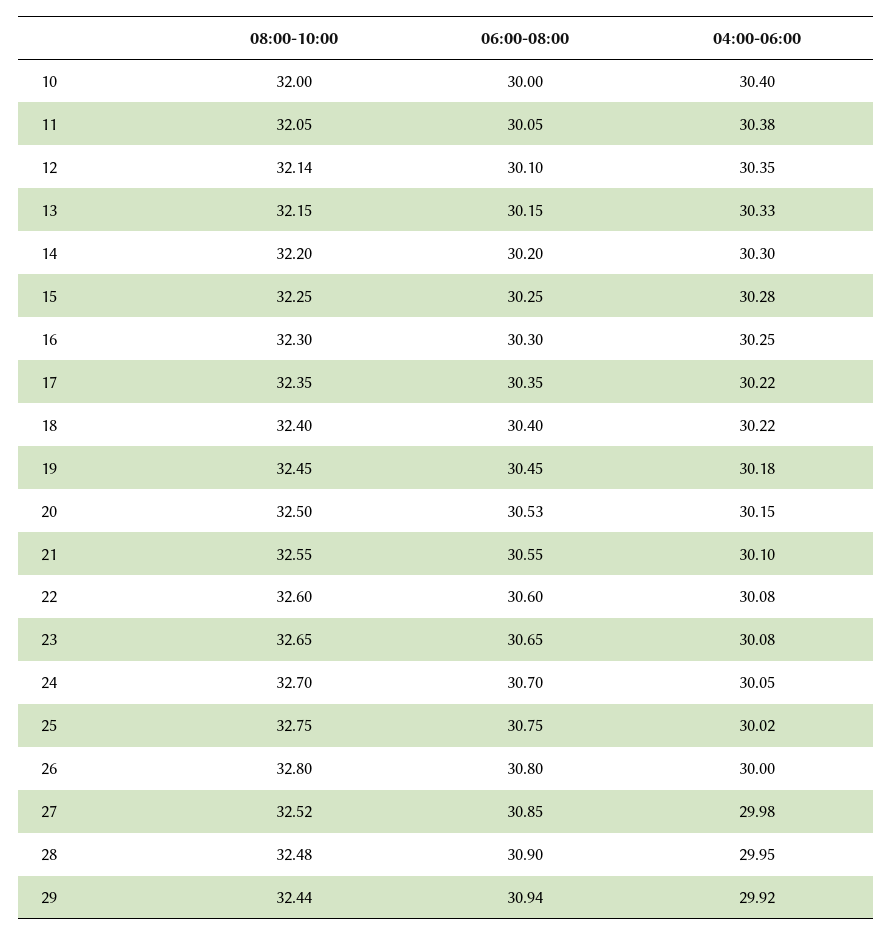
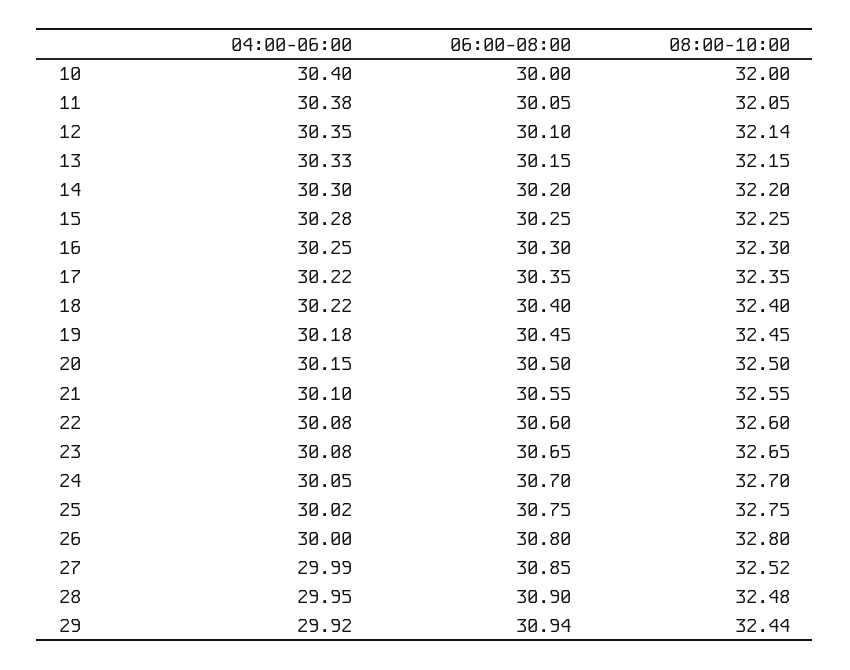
  {
    "08:00-10:00": {
      "10": 32,
      "11": 32.05,
      "12": 32.14,
      "13": 32.15,
      "14": 32.2,
      "15": 32.25,
      "16": 32.3,
      "17": 32.35,
      "18": 32.4,
      "19": 32.45,
      "20": 32.5,
      "21": 32.55,
      "22": 32.6,
      "23": 32.65,
      "24": 32.7,
      "25": 32.75,
      "26": 32.8,
      "27": 32.52,
      "28": 32.48,
      "29": 32.44
    },
    "06:00-08:00": {
      "10": 30,
      "11": 30.05,
      "12": 30.1,
      "13": 30.15,
      "14": 30.2,
      "15": 30.25,
      "16": 30.3,
      "17": 30.35,
      "18": 30.4,
      "19": 30.45,
-     "20": 30.53,
+     "20": 30.5,
      "21": 30.55,
      "22": 30.6,
      "23": 30.65,
      "24": 30.7,
      "25": 30.75,
      "26": 30.8,
      "27": 30.85,
      "28": 30.9,
      "29": 30.94
    },
    "04:00-06:00": {
      "10": 30.4,
      "11": 30.38,
      "12": 30.35,
      "13": 30.33,
      "14": 30.3,
      "15": 30.28,
      "16": 30.25,
      "17": 30.22,
      "18": 30.22,
      "19": 30.18,
      "20": 30.15,
      "21": 30.1,
      "22": 30.08,
      "23": 30.08,
      "24": 30.05,
      "25": 30.02,
      "26": 30,
-     "27": 29.98,
+     "27": 29.99,
      "28": 29.95,
      "29": 29.92
    }
  }

